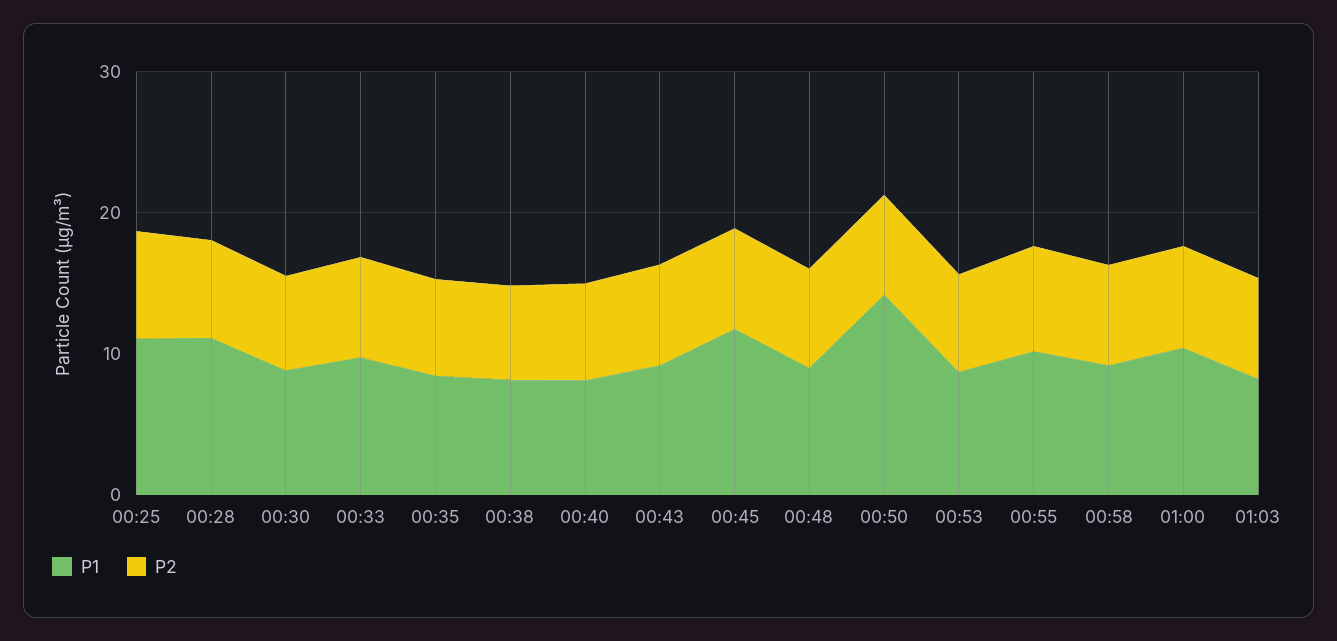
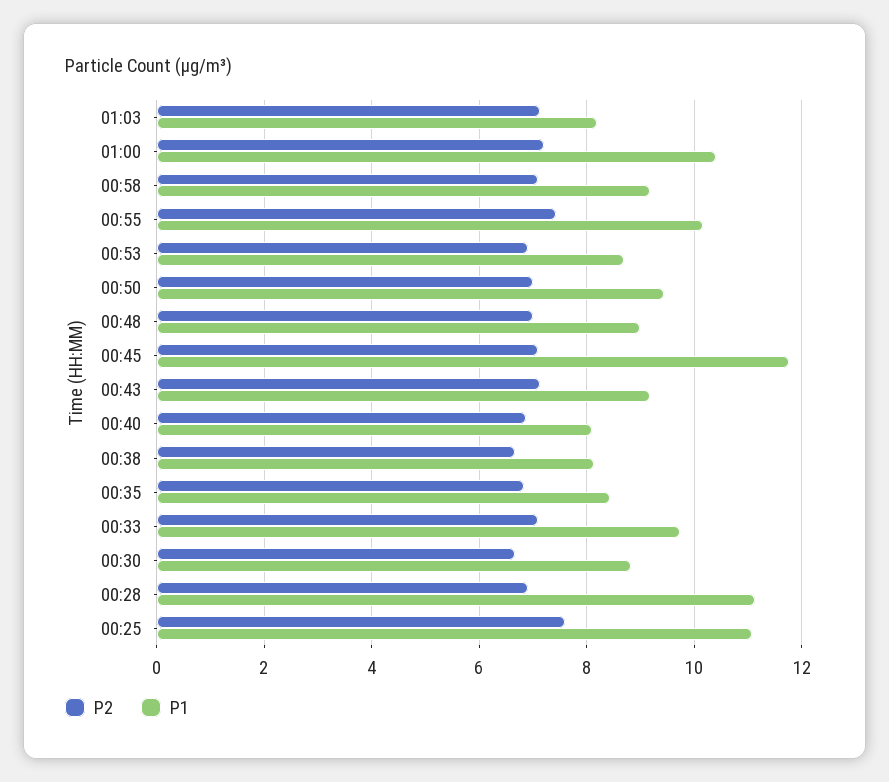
  {
    "P1": {
      "00:25": 11,
      "00:28": 11.2,
      "00:30": 8.8,
      "00:33": 9.8,
      "00:35": 8.4,
      "00:38": 8.2,
      "00:40": 8.2,
      "00:43": 9.2,
      "00:45": 11.8,
      "00:48": 9,
-     "00:50": 14,
+     "00:50": 9.4,
      "00:53": 8.8,
      "00:55": 10.2,
      "00:58": 9.2,
      "01:00": 10.4,
      "01:03": 8.2
    },
    "P2": {
      "00:25": 7.6,
      "00:28": 7,
      "00:30": 6.6,
      "00:33": 7.2,
      "00:35": 6.8,
      "00:38": 6.6,
      "00:40": 6.8,
      "00:43": 7.2,
      "00:45": 7.2,
      "00:48": 7,
      "00:50": 7,
      "00:53": 7,
      "00:55": 7.4,
      "00:58": 7.2,
      "01:00": 7.2,
      "01:03": 7.2
    }
  }

